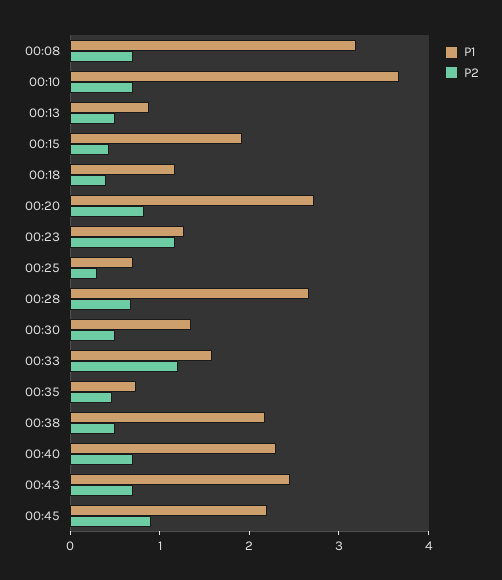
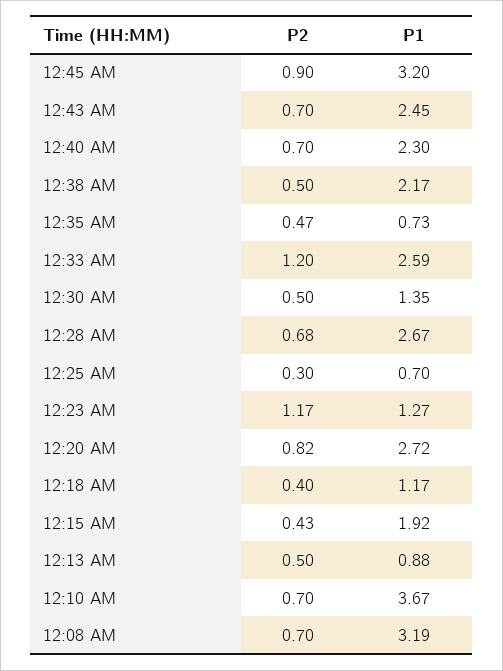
  {
    "P1": {
      "00:08": 3.19,
      "00:10": 3.67,
      "00:13": 0.88,
      "00:15": 1.92,
      "00:18": 1.17,
      "00:20": 2.72,
      "00:23": 1.27,
      "00:25": 0.7,
      "00:28": 2.67,
      "00:30": 1.35,
-     "00:33": 1.6,
+     "00:33": 2.59,
      "00:35": 0.73,
      "00:38": 2.17,
      "00:40": 2.3,
      "00:43": 2.45,
-     "00:45": 2.2
+     "00:45": 3.2
    },
    "P2": {
      "00:08": 0.7,
      "00:10": 0.7,
      "00:13": 0.5,
      "00:15": 0.43,
      "00:18": 0.4,
      "00:20": 0.82,
      "00:23": 1.17,
      "00:25": 0.3,
      "00:28": 0.68,
      "00:30": 0.5,
      "00:33": 1.2,
      "00:35": 0.47,
      "00:38": 0.5,
      "00:40": 0.7,
      "00:43": 0.7,
      "00:45": 0.9
    }
  }

